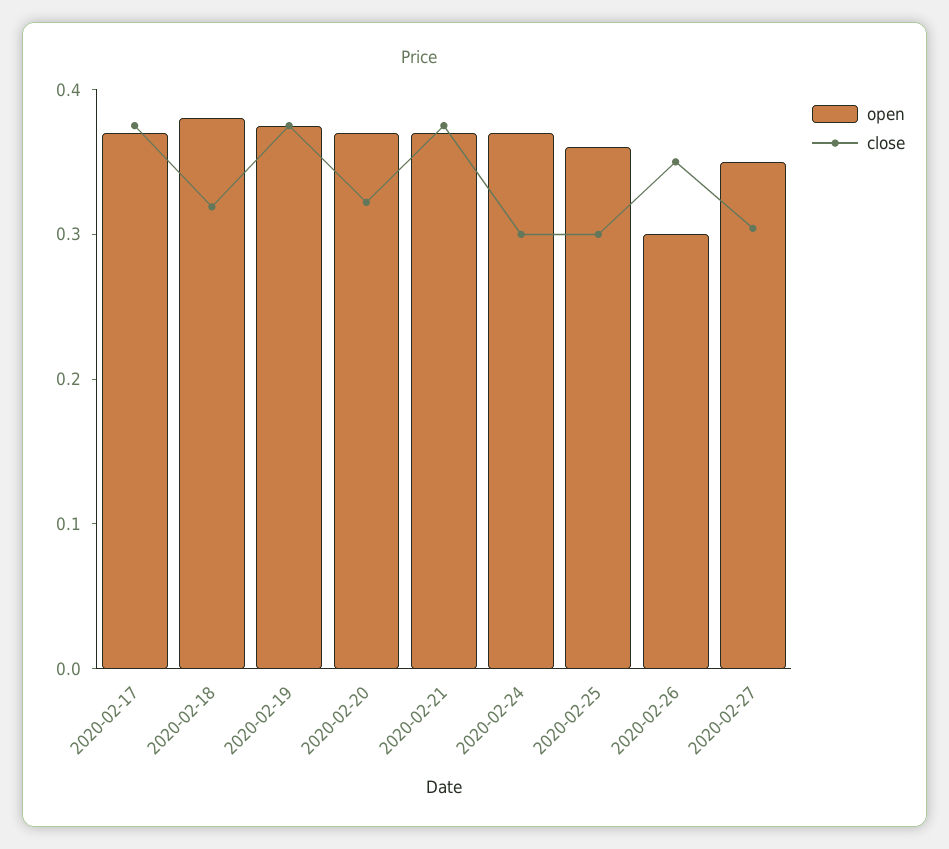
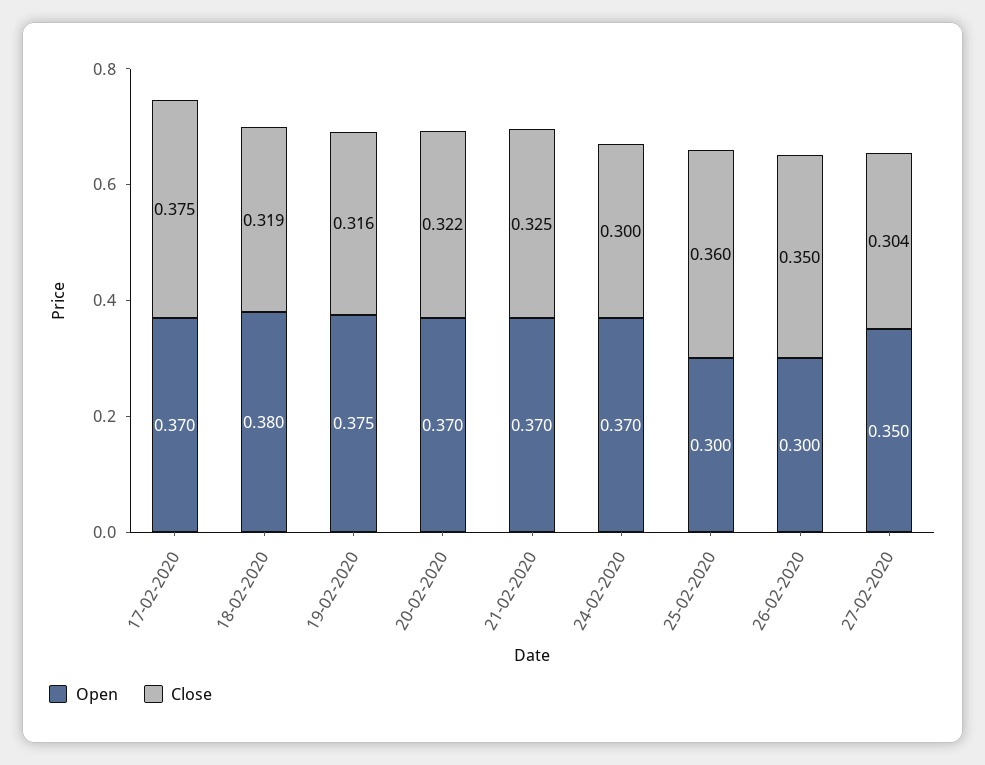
  {
    "open": {
      "2020-02-17": 0.37,
      "2020-02-18": 0.38,
      "2020-02-19": 0.375,
      "2020-02-20": 0.37,
      "2020-02-21": 0.37,
      "2020-02-24": 0.37,
-     "2020-02-25": 0.36,
+     "2020-02-25": 0.3,
      "2020-02-26": 0.3,
      "2020-02-27": 0.35
    },
    "close": {
      "2020-02-17": 0.375,
      "2020-02-18": 0.319,
-     "2020-02-19": 0.38,
+     "2020-02-19": 0.316,
      "2020-02-20": 0.322,
-     "2020-02-21": 0.38,
+     "2020-02-21": 0.325,
      "2020-02-24": 0.3,
-     "2020-02-25": 0.3,
+     "2020-02-25": 0.36,
      "2020-02-26": 0.35,
      "2020-02-27": 0.304
    }
  }

